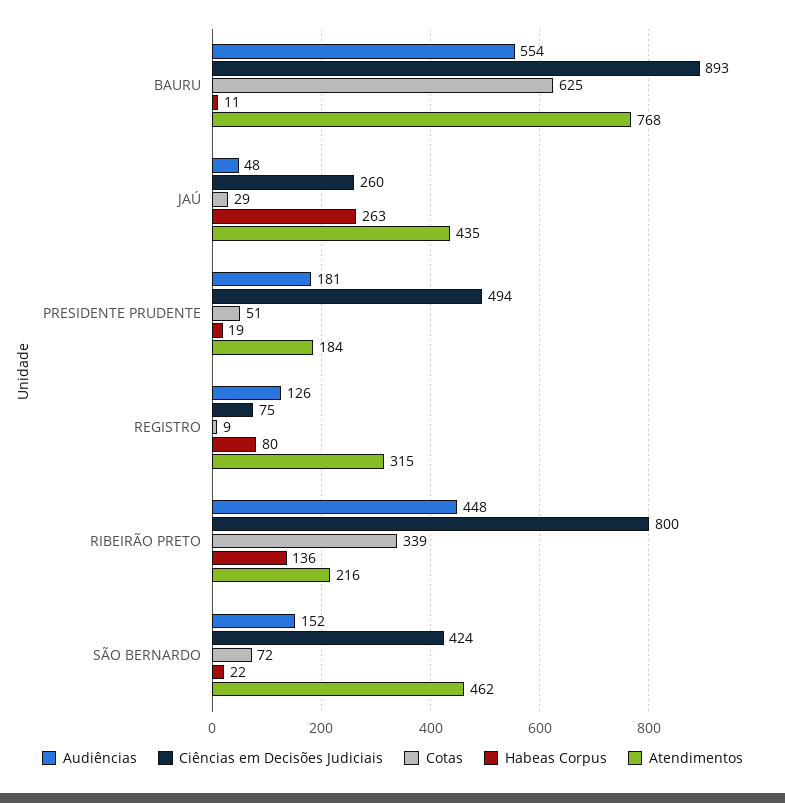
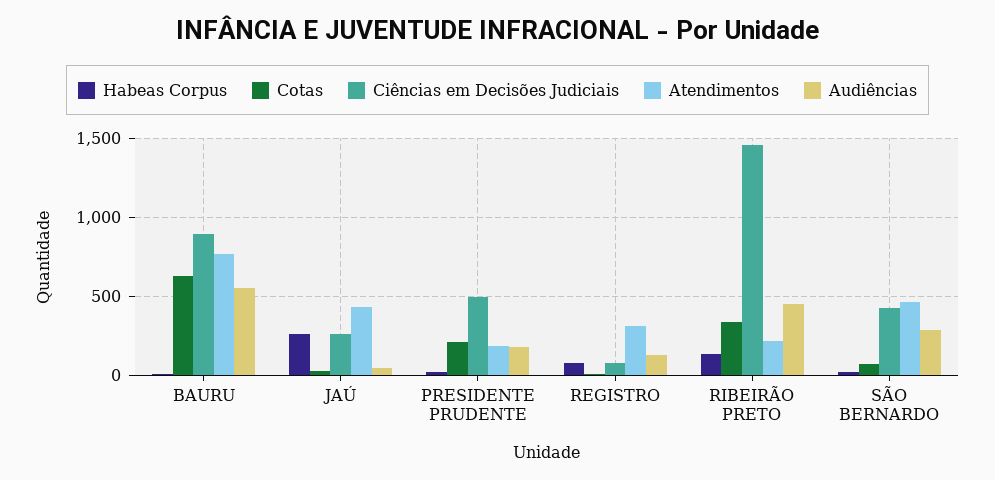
  {
    "Audiências": {
      "BAURU": 554,
      "JAÚ": 48,
      "PRESIDENTE PRUDENTE": 181,
      "REGISTRO": 126,
      "RIBEIRÃO PRETO": 448,
-     "SÃO BERNARDO": 152
+     "SÃO BERNARDO": 300
    },
    "Ciências em Decisões Judiciais": {
      "BAURU": 893,
      "JAÚ": 260,
      "PRESIDENTE PRUDENTE": 494,
      "REGISTRO": 75,
-     "RIBEIRÃO PRETO": 800,
+     "RIBEIRÃO PRETO": 1450,
      "SÃO BERNARDO": 424
    },
    "Cotas": {
      "BAURU": 625,
      "JAÚ": 29,
-     "PRESIDENTE PRUDENTE": 51,
+     "PRESIDENTE PRUDENTE": 200,
      "REGISTRO": 9,
      "RIBEIRÃO PRETO": 339,
      "SÃO BERNARDO": 72
    },
    "Habeas Corpus": {
      "BAURU": 11,
      "JAÚ": 263,
      "PRESIDENTE PRUDENTE": 19,
      "REGISTRO": 80,
      "RIBEIRÃO PRETO": 136,
      "SÃO BERNARDO": 22
    },
    "Atendimentos": {
      "BAURU": 768,
      "JAÚ": 435,
      "PRESIDENTE PRUDENTE": 184,
      "REGISTRO": 315,
      "RIBEIRÃO PRETO": 216,
      "SÃO BERNARDO": 462
    }
  }

